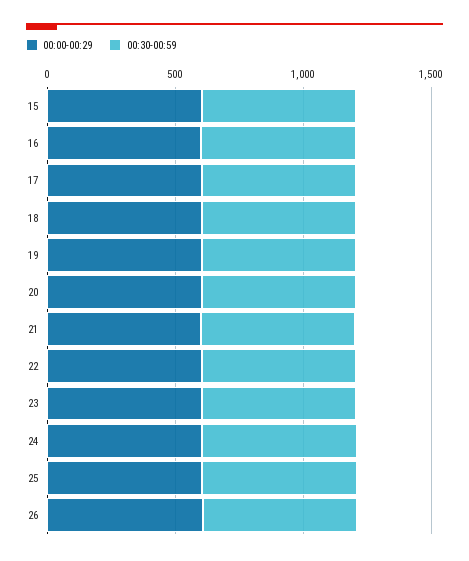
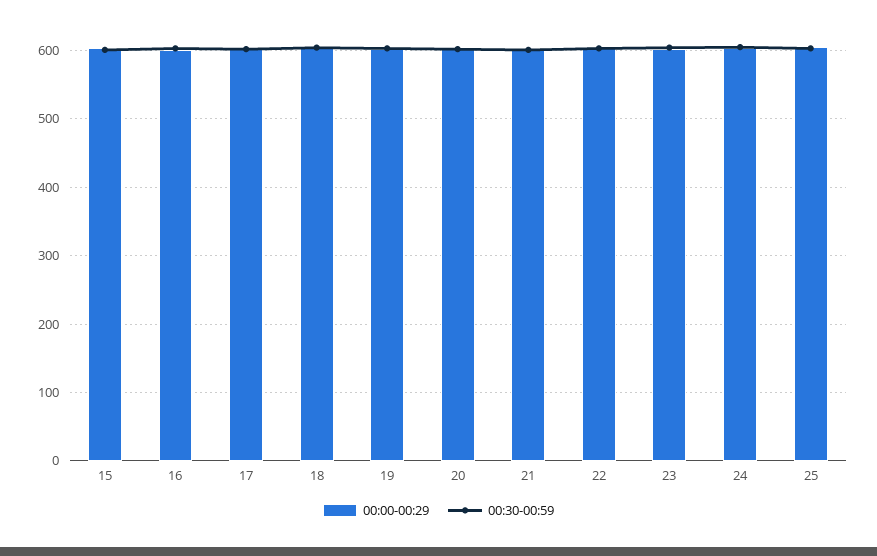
  {
    "00:00-00:29": {
      "15": 600,
      "16": 600,
      "17": 600,
      "18": 600,
      "19": 600,
      "20": 600,
      "21": 600,
      "22": 600,
      "23": 600,
      "24": 600,
-     "25": 610,
+     "25": 610
-     "26": 600
    },
    "00:30-00:59": {
      "15": 600,
      "16": 600,
      "17": 600,
      "18": 600,
      "19": 600,
      "20": 600,
      "21": 600,
      "22": 600,
      "23": 600,
      "24": 610,
-     "25": 600,
+     "25": 600
-     "26": 600
    }
  }

